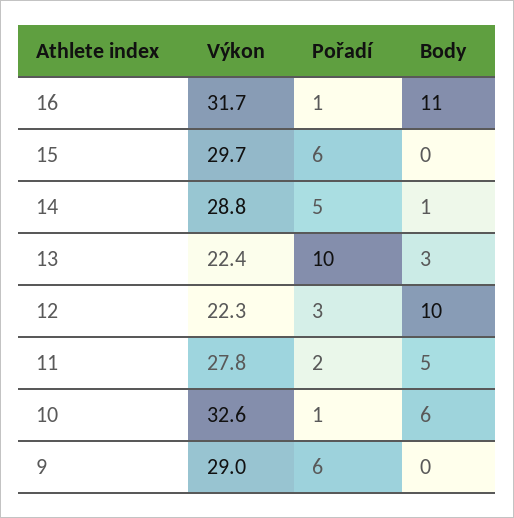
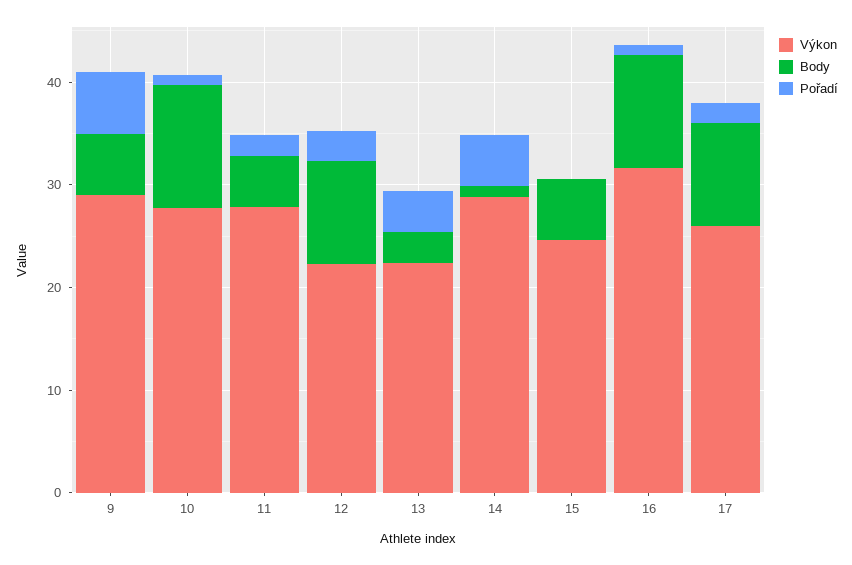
  {
    "Výkon": {
      "16": 31.7,
-     "15": 29.7,
+     "15": 24,
      "14": 28.8,
      "13": 22.4,
      "12": 22.3,
      "11": 27.8,
-     "10": 32.6,
+     "10": 28,
-     "9": 29
+     "9": 29,
+     "17": 26
    },
    "Pořadí": {
      "16": 1,
-     "15": 6,
+     "15": 0,
      "14": 5,
-     "13": 10,
+     "13": 4,
      "12": 3,
      "11": 2,
      "10": 1,
-     "9": 6
+     "9": 6,
+     "17": 2
    },
    "Body": {
      "16": 11,
-     "15": 0,
+     "15": 6,
      "14": 1,
      "13": 3,
      "12": 10,
      "11": 5,
-     "10": 6,
+     "10": 12,
-     "9": 0
+     "9": 6,
+     "17": 10
    }
  }

